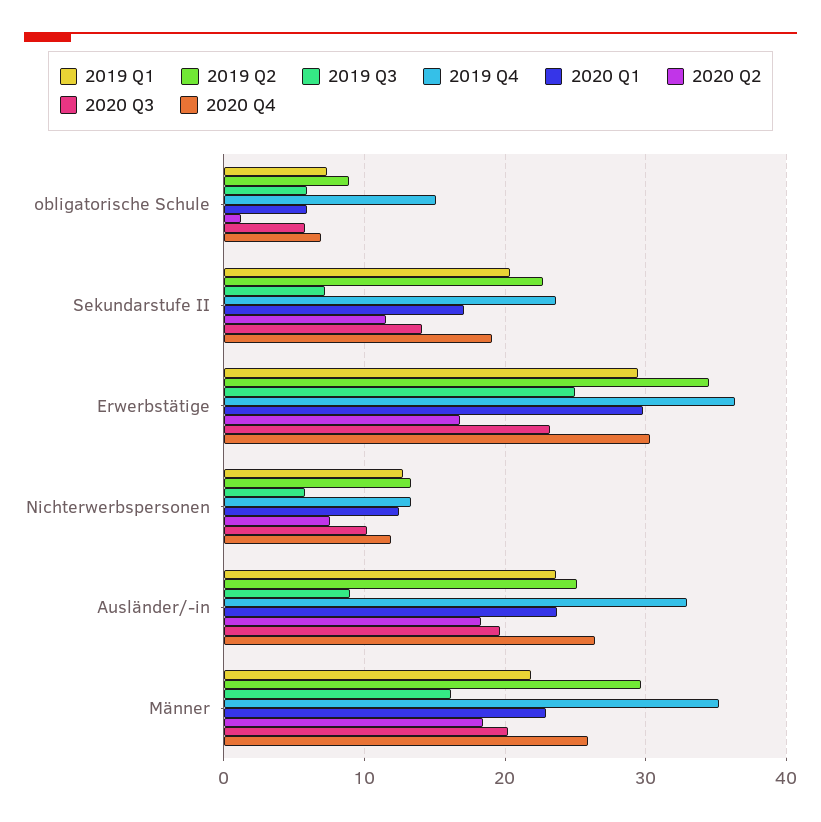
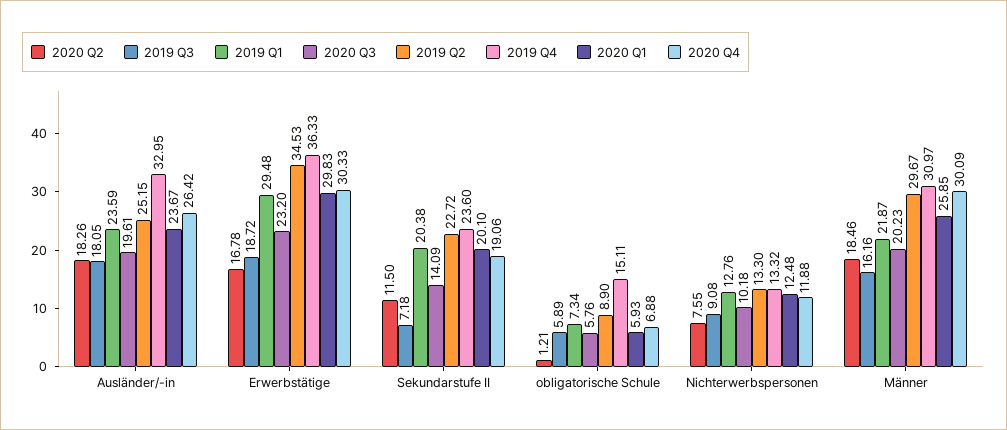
  {
    "2019 Q1": {
      "obligatorische Schule": 7.34,
      "Sekundarstufe II": 20.38,
      "Erwerbstätige": 29.48,
      "Nichterwerbspersonen": 12.76,
      "Ausländer/-in": 23.59,
      "Männer": 21.87
    },
    "2019 Q2": {
      "obligatorische Schule": 8.9,
      "Sekundarstufe II": 22.72,
      "Erwerbstätige": 34.53,
      "Nichterwerbspersonen": 13.3,
      "Ausländer/-in": 25.15,
      "Männer": 29.67
    },
    "2019 Q3": {
      "obligatorische Schule": 5.89,
      "Sekundarstufe II": 7.18,
-     "Erwerbstätige": 25,
+     "Erwerbstätige": 18.72,
-     "Nichterwerbspersonen": 6,
+     "Nichterwerbspersonen": 9.08,
-     "Ausländer/-in": 9,
+     "Ausländer/-in": 18.05,
      "Männer": 16.16
    },
    "2019 Q4": {
      "obligatorische Schule": 15.11,
      "Sekundarstufe II": 23.6,
      "Erwerbstätige": 36.33,
      "Nichterwerbspersonen": 13.32,
      "Ausländer/-in": 32.95,
-     "Männer": 35
+     "Männer": 30.97
    },
    "2020 Q1": {
      "obligatorische Schule": 5.93,
-     "Sekundarstufe II": 17,
+     "Sekundarstufe II": 20.1,
      "Erwerbstätige": 29.83,
      "Nichterwerbspersonen": 12.48,
      "Ausländer/-in": 23.67,
-     "Männer": 23
+     "Männer": 25.85
    },
    "2020 Q2": {
      "obligatorische Schule": 1.21,
      "Sekundarstufe II": 11.5,
      "Erwerbstätige": 16.78,
      "Nichterwerbspersonen": 7.55,
      "Ausländer/-in": 18.26,
      "Männer": 18.46
    },
    "2020 Q3": {
      "obligatorische Schule": 5.76,
      "Sekundarstufe II": 14.09,
      "Erwerbstätige": 23.2,
      "Nichterwerbspersonen": 10.18,
      "Ausländer/-in": 19.61,
      "Männer": 20.23
    },
    "2020 Q4": {
      "obligatorische Schule": 6.88,
      "Sekundarstufe II": 19.06,
      "Erwerbstätige": 30.33,
      "Nichterwerbspersonen": 11.88,
      "Ausländer/-in": 26.42,
-     "Männer": 26
+     "Männer": 30.09
    }
  }

